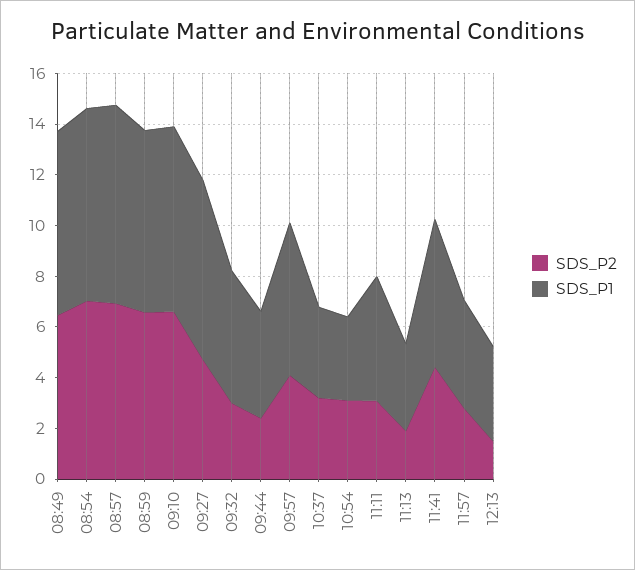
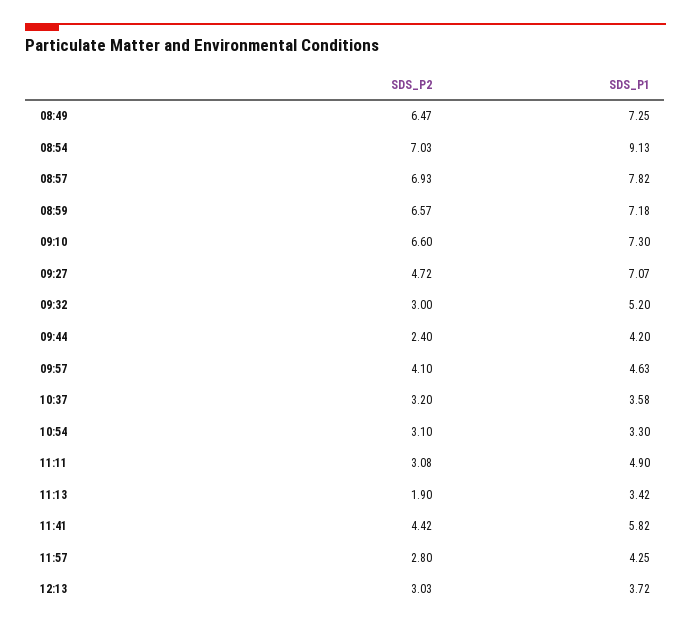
  {
    "SDS_P2": {
      "08:49": 6.47,
      "08:54": 7.03,
      "08:57": 6.93,
      "08:59": 6.57,
      "09:10": 6.6,
      "09:27": 4.72,
      "09:32": 3,
      "09:44": 2.4,
      "09:57": 4.1,
      "10:37": 3.2,
      "10:54": 3.1,
      "11:11": 3.08,
      "11:13": 1.9,
      "11:41": 4.42,
      "11:57": 2.8,
-     "12:13": 1.5
+     "12:13": 3.03
    },
    "SDS_P1": {
      "08:49": 7.25,
-     "08:54": 7.5,
+     "08:54": 9.13,
      "08:57": 7.82,
      "08:59": 7.18,
      "09:10": 7.3,
      "09:27": 7.07,
      "09:32": 5.2,
      "09:44": 4.2,
-     "09:57": 6,
+     "09:57": 4.63,
      "10:37": 3.58,
      "10:54": 3.3,
      "11:11": 4.9,
      "11:13": 3.42,
      "11:41": 5.82,
      "11:57": 4.25,
      "12:13": 3.72
    }
  }

